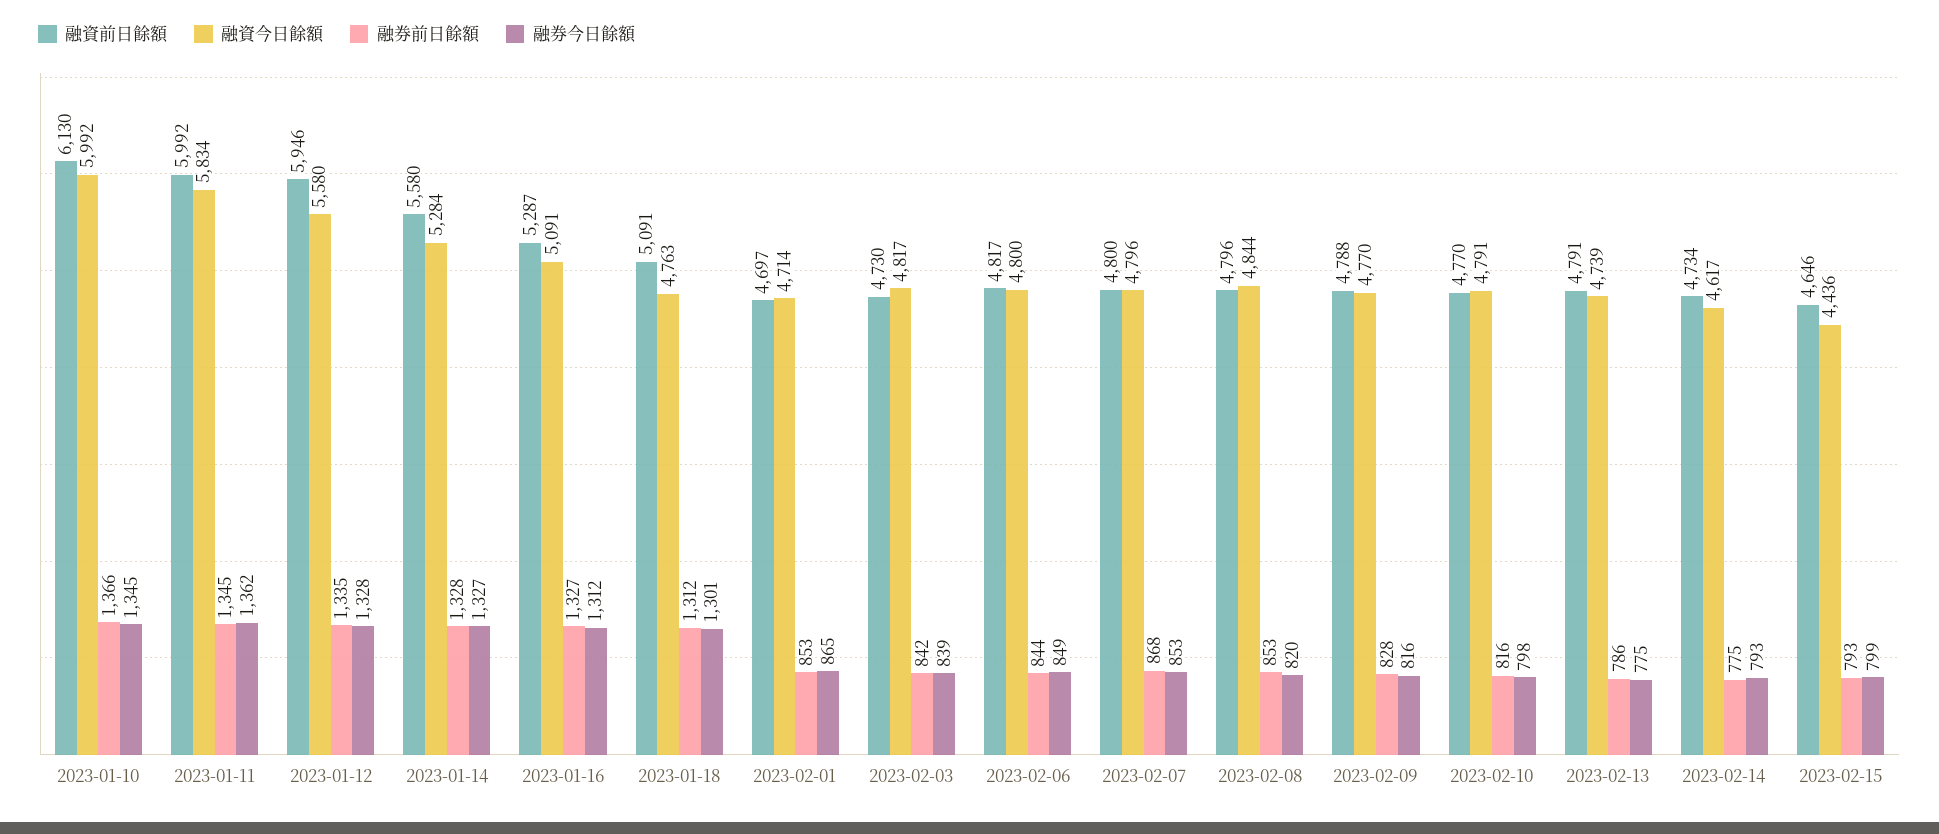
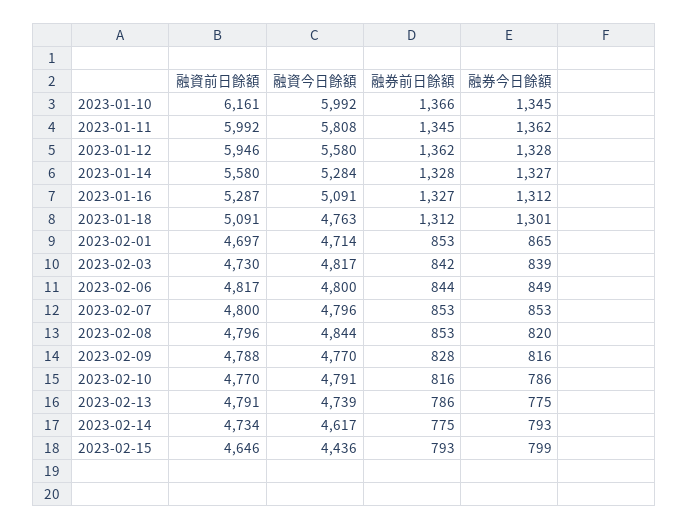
  {
    "融資前日餘額": {
-     "2023-01-10": 6130,
+     "2023-01-10": 6161,
      "2023-01-11": 5992,
      "2023-01-12": 5946,
      "2023-01-14": 5580,
      "2023-01-16": 5287,
      "2023-01-18": 5091,
      "2023-02-01": 4697,
      "2023-02-03": 4730,
      "2023-02-06": 4817,
      "2023-02-07": 4800,
      "2023-02-08": 4796,
      "2023-02-09": 4788,
      "2023-02-10": 4770,
      "2023-02-13": 4791,
      "2023-02-14": 4734,
      "2023-02-15": 4646
    },
    "融資今日餘額": {
      "2023-01-10": 5992,
-     "2023-01-11": 5834,
+     "2023-01-11": 5808,
      "2023-01-12": 5580,
      "2023-01-14": 5284,
      "2023-01-16": 5091,
      "2023-01-18": 4763,
      "2023-02-01": 4714,
      "2023-02-03": 4817,
      "2023-02-06": 4800,
      "2023-02-07": 4796,
      "2023-02-08": 4844,
      "2023-02-09": 4770,
      "2023-02-10": 4791,
      "2023-02-13": 4739,
      "2023-02-14": 4617,
      "2023-02-15": 4436
    },
    "融券前日餘額": {
      "2023-01-10": 1366,
      "2023-01-11": 1345,
-     "2023-01-12": 1335,
+     "2023-01-12": 1362,
      "2023-01-14": 1328,
      "2023-01-16": 1327,
      "2023-01-18": 1312,
      "2023-02-01": 853,
      "2023-02-03": 842,
      "2023-02-06": 844,
-     "2023-02-07": 868,
+     "2023-02-07": 853,
      "2023-02-08": 853,
      "2023-02-09": 828,
      "2023-02-10": 816,
      "2023-02-13": 786,
      "2023-02-14": 775,
      "2023-02-15": 793
    },
    "融券今日餘額": {
      "2023-01-10": 1345,
      "2023-01-11": 1362,
      "2023-01-12": 1328,
      "2023-01-14": 1327,
      "2023-01-16": 1312,
      "2023-01-18": 1301,
      "2023-02-01": 865,
      "2023-02-03": 839,
      "2023-02-06": 849,
      "2023-02-07": 853,
      "2023-02-08": 820,
      "2023-02-09": 816,
-     "2023-02-10": 798,
+     "2023-02-10": 786,
      "2023-02-13": 775,
      "2023-02-14": 793,
      "2023-02-15": 799
    }
  }

